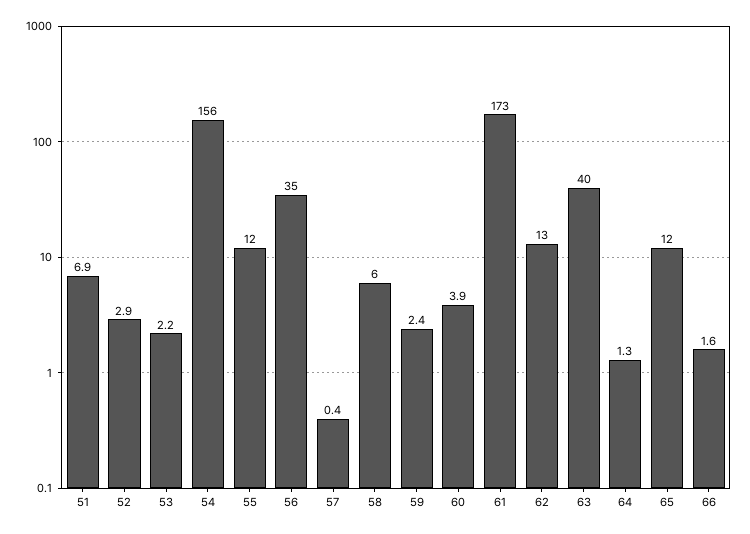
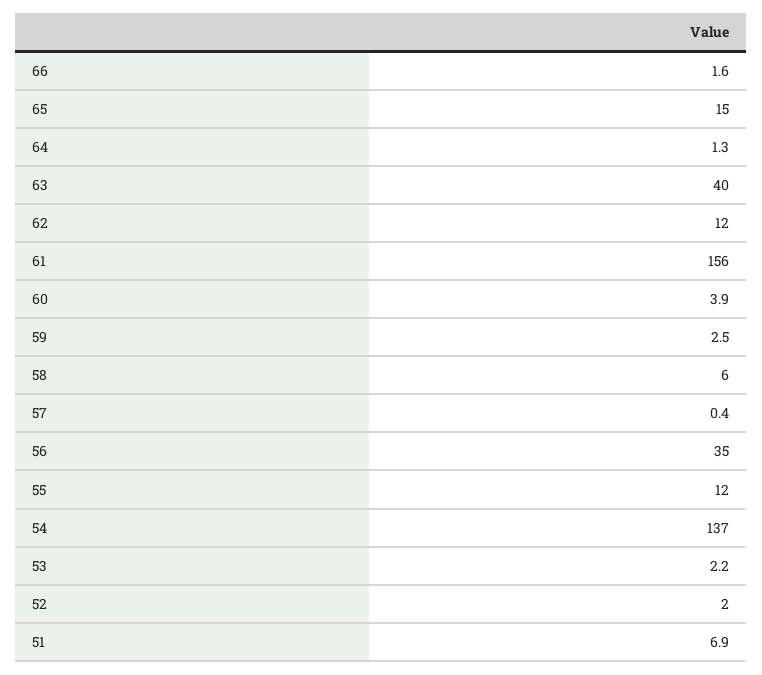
  {
    "51": 6.9,
-   "52": 2.9,
+   "52": 2,
    "53": 2.2,
-   "54": 156,
+   "54": 137,
    "55": 12,
    "56": 35,
    "57": 0.4,
    "58": 6,
-   "59": 2.4,
+   "59": 2.5,
    "60": 3.9,
-   "61": 173,
+   "61": 156,
-   "62": 13,
+   "62": 12,
    "63": 40,
    "64": 1.3,
-   "65": 12,
+   "65": 15,
    "66": 1.6
  }

